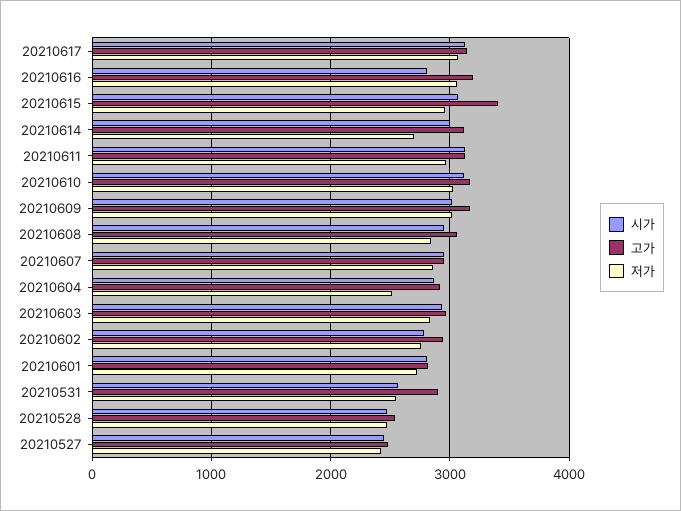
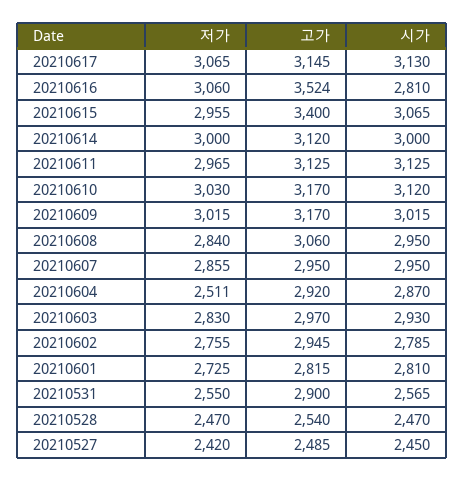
  {
    "시가": {
      "20210617": 3130,
      "20210616": 2810,
      "20210615": 3065,
      "20210614": 3000,
      "20210611": 3125,
      "20210610": 3120,
      "20210609": 3015,
      "20210608": 2950,
      "20210607": 2950,
      "20210604": 2870,
      "20210603": 2930,
      "20210602": 2785,
      "20210601": 2810,
      "20210531": 2565,
      "20210528": 2470,
      "20210527": 2450
    },
    "고가": {
      "20210617": 3145,
-     "20210616": 3200,
+     "20210616": 3524,
      "20210615": 3400,
      "20210614": 3120,
      "20210611": 3125,
      "20210610": 3170,
      "20210609": 3170,
      "20210608": 3060,
      "20210607": 2950,
      "20210604": 2920,
      "20210603": 2970,
      "20210602": 2945,
      "20210601": 2815,
      "20210531": 2900,
      "20210528": 2540,
      "20210527": 2485
    },
    "저가": {
      "20210617": 3065,
      "20210616": 3060,
      "20210615": 2955,
-     "20210614": 2700,
+     "20210614": 3000,
      "20210611": 2965,
      "20210610": 3030,
      "20210609": 3015,
      "20210608": 2840,
      "20210607": 2855,
      "20210604": 2511,
      "20210603": 2830,
      "20210602": 2755,
      "20210601": 2725,
      "20210531": 2550,
      "20210528": 2470,
      "20210527": 2420
    }
  }

